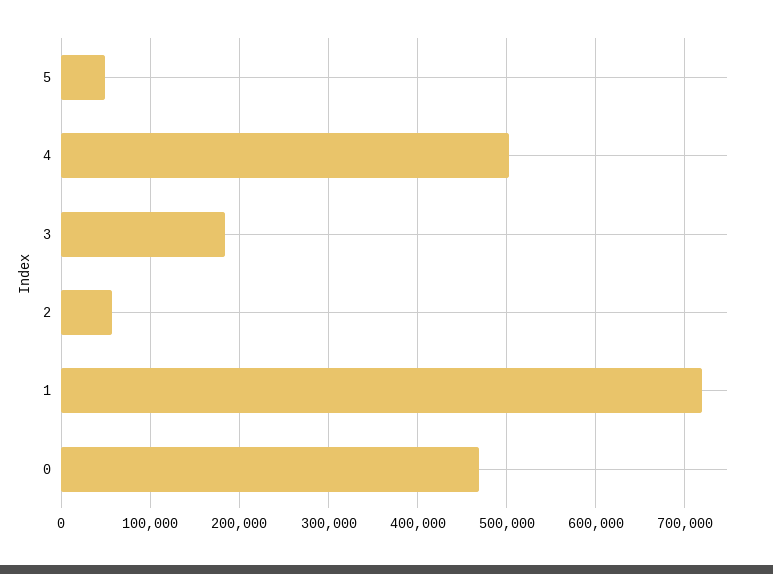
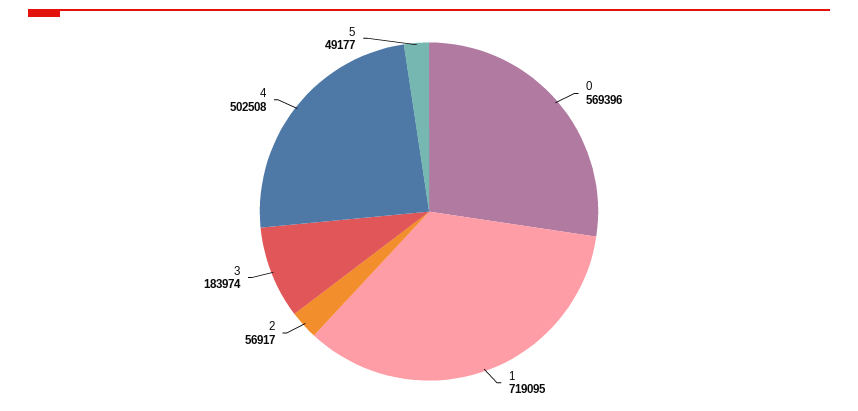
  {
    "5": 49177,
    "4": 502508,
    "3": 183974,
    "2": 56917,
    "1": 719095,
-   "0": 470000
+   "0": 569396
  }

